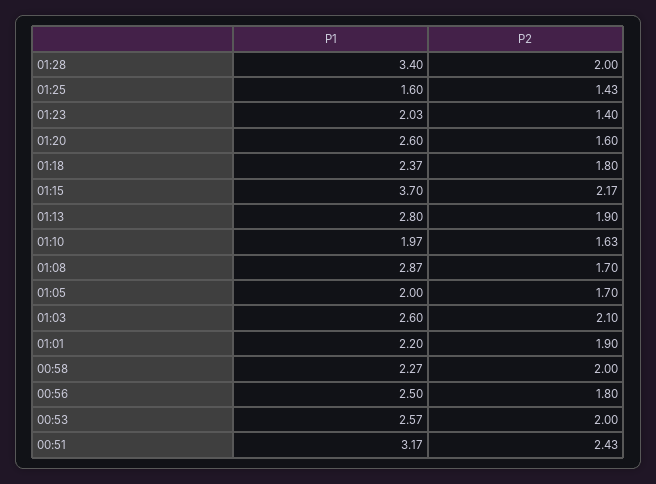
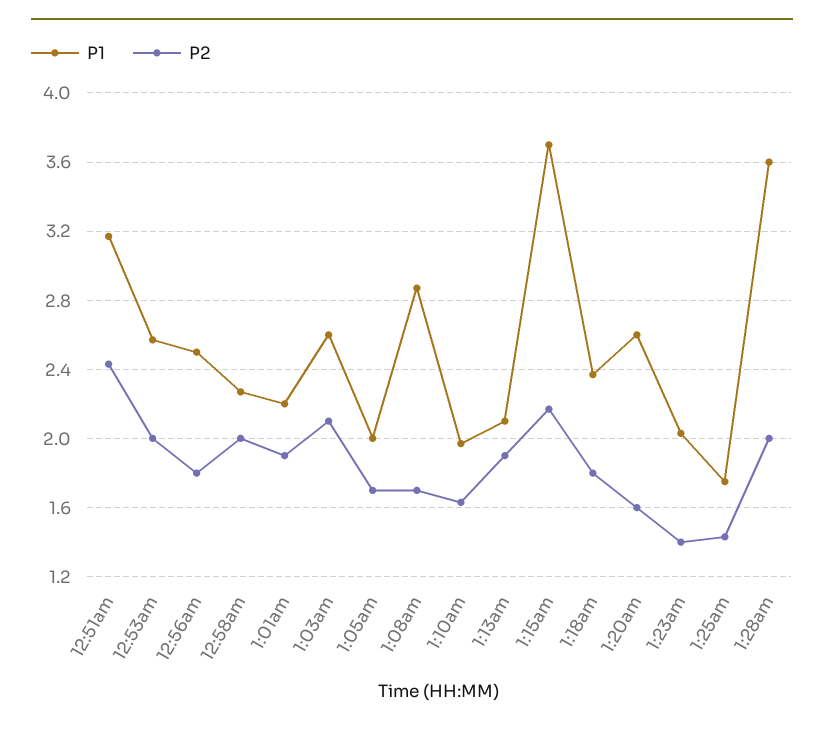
  {
    "P1": {
-     "01:28": 3.4,
+     "01:28": 3.6,
-     "01:25": 1.6,
+     "01:25": 1.75,
      "01:23": 2.03,
      "01:20": 2.6,
      "01:18": 2.37,
      "01:15": 3.7,
-     "01:13": 2.8,
+     "01:13": 2.1,
      "01:10": 1.97,
      "01:08": 2.87,
      "01:05": 2,
      "01:03": 2.6,
      "01:01": 2.2,
      "00:58": 2.27,
      "00:56": 2.5,
      "00:53": 2.57,
      "00:51": 3.17
    },
    "P2": {
      "01:28": 2,
      "01:25": 1.43,
      "01:23": 1.4,
      "01:20": 1.6,
      "01:18": 1.8,
      "01:15": 2.17,
      "01:13": 1.9,
      "01:10": 1.63,
      "01:08": 1.7,
      "01:05": 1.7,
      "01:03": 2.1,
      "01:01": 1.9,
      "00:58": 2,
      "00:56": 1.8,
      "00:53": 2,
      "00:51": 2.43
    }
  }

